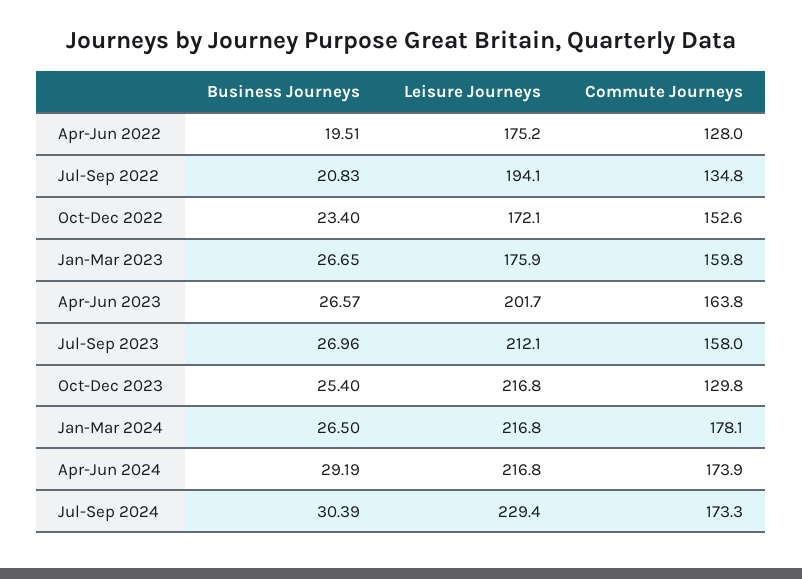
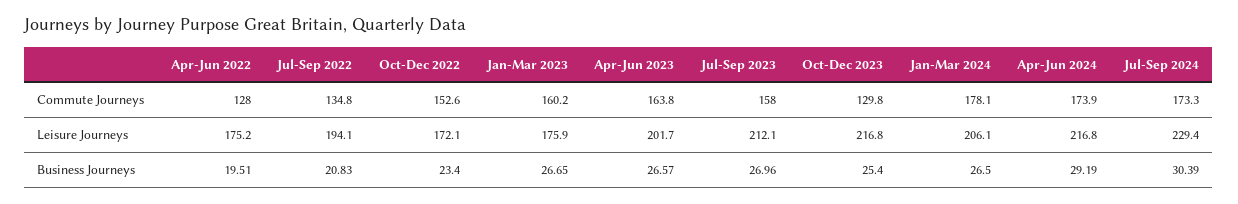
  {
    "Business Journeys": {
      "Apr-Jun 2022": 19.51,
      "Jul-Sep 2022": 20.83,
      "Oct-Dec 2022": 23.4,
      "Jan-Mar 2023": 26.65,
      "Apr-Jun 2023": 26.57,
      "Jul-Sep 2023": 26.96,
      "Oct-Dec 2023": 25.4,
      "Jan-Mar 2024": 26.5,
      "Apr-Jun 2024": 29.19,
      "Jul-Sep 2024": 30.39
    },
    "Leisure Journeys": {
      "Apr-Jun 2022": 175.2,
      "Jul-Sep 2022": 194.1,
      "Oct-Dec 2022": 172.1,
      "Jan-Mar 2023": 175.9,
      "Apr-Jun 2023": 201.7,
      "Jul-Sep 2023": 212.1,
      "Oct-Dec 2023": 216.8,
-     "Jan-Mar 2024": 216.8,
+     "Jan-Mar 2024": 206.1,
      "Apr-Jun 2024": 216.8,
      "Jul-Sep 2024": 229.4
    },
    "Commute Journeys": {
      "Apr-Jun 2022": 128,
      "Jul-Sep 2022": 134.8,
      "Oct-Dec 2022": 152.6,
-     "Jan-Mar 2023": 159.8,
+     "Jan-Mar 2023": 160.2,
      "Apr-Jun 2023": 163.8,
      "Jul-Sep 2023": 158,
      "Oct-Dec 2023": 129.8,
      "Jan-Mar 2024": 178.1,
      "Apr-Jun 2024": 173.9,
      "Jul-Sep 2024": 173.3
    }
  }

